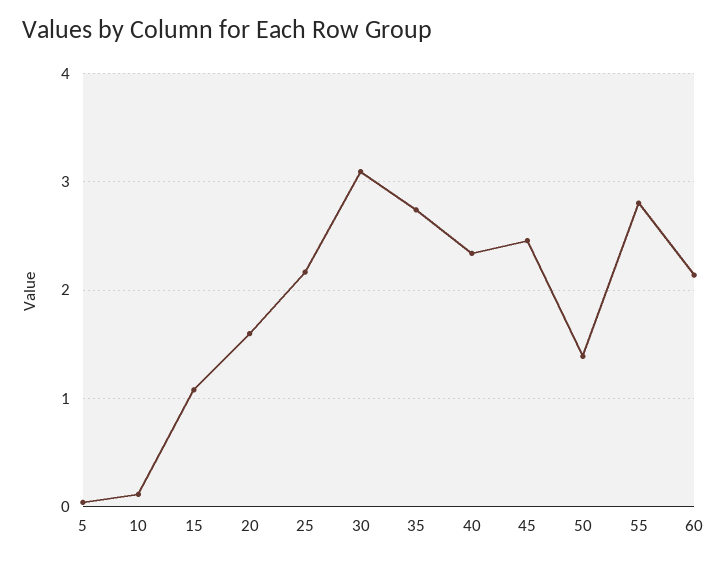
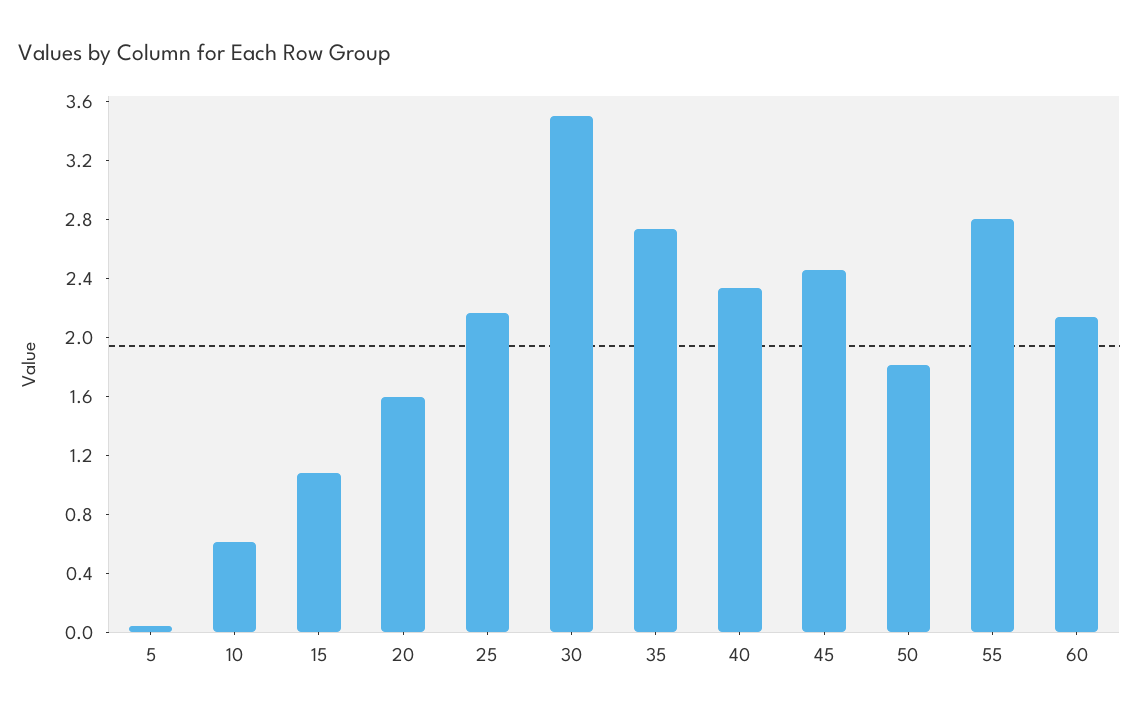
  {
    "5": 0,
-   "10": 0.1,
+   "10": 0.6,
    "15": 1.1,
    "20": 1.6,
    "25": 2.2,
-   "30": 3.1,
+   "30": 3.5,
    "35": 2.7,
    "40": 2.3,
    "45": 2.5,
-   "50": 1.4,
+   "50": 1.8,
    "55": 2.8,
    "60": 2.1
  }

